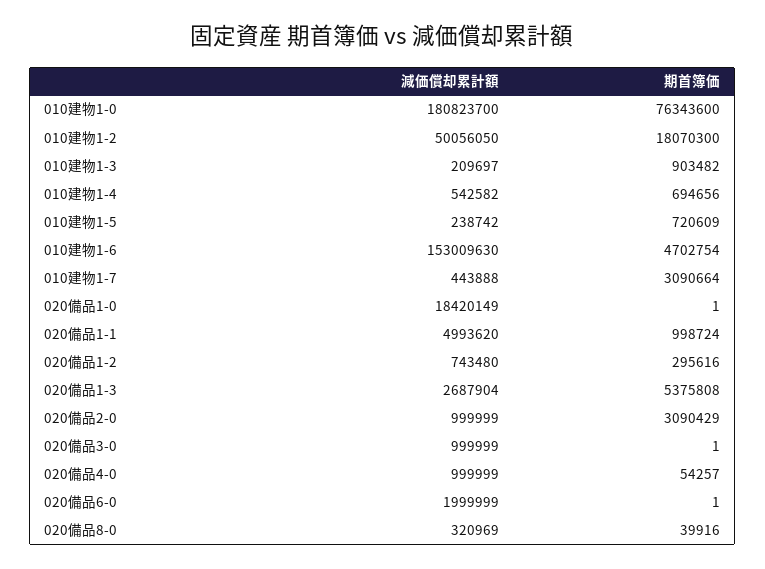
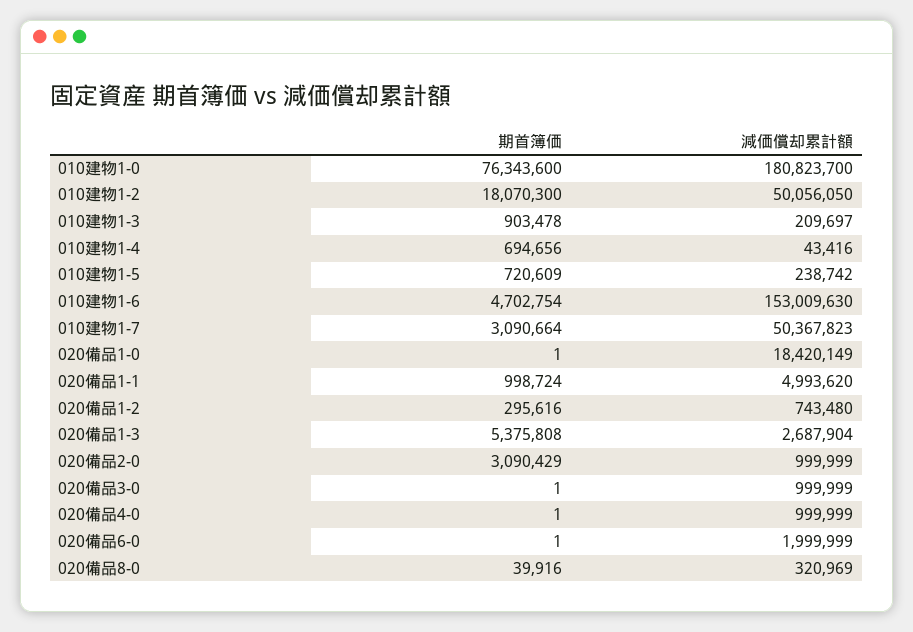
  {
    "減価償却累計額": {
      "010建物1-0": 180823700,
      "010建物1-2": 50056050,
      "010建物1-3": 209697,
-     "010建物1-4": 542582,
+     "010建物1-4": 43416,
      "010建物1-5": 238742,
      "010建物1-6": 153009630,
-     "010建物1-7": 443888,
+     "010建物1-7": 50367823,
      "020備品1-0": 18420149,
      "020備品1-1": 4993620,
      "020備品1-2": 743480,
      "020備品1-3": 2687904,
      "020備品2-0": 999999,
      "020備品3-0": 999999,
      "020備品4-0": 999999,
      "020備品6-0": 1999999,
      "020備品8-0": 320969
    },
    "期首簿価": {
      "010建物1-0": 76343600,
      "010建物1-2": 18070300,
-     "010建物1-3": 903482,
+     "010建物1-3": 903478,
      "010建物1-4": 694656,
      "010建物1-5": 720609,
      "010建物1-6": 4702754,
      "010建物1-7": 3090664,
      "020備品1-0": 1,
      "020備品1-1": 998724,
      "020備品1-2": 295616,
      "020備品1-3": 5375808,
      "020備品2-0": 3090429,
      "020備品3-0": 1,
-     "020備品4-0": 54257,
+     "020備品4-0": 1,
      "020備品6-0": 1,
      "020備品8-0": 39916
    }
  }

